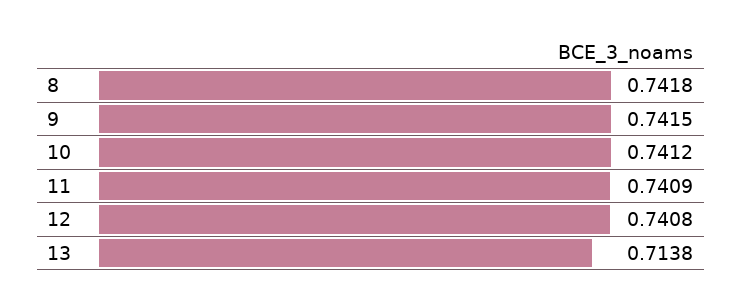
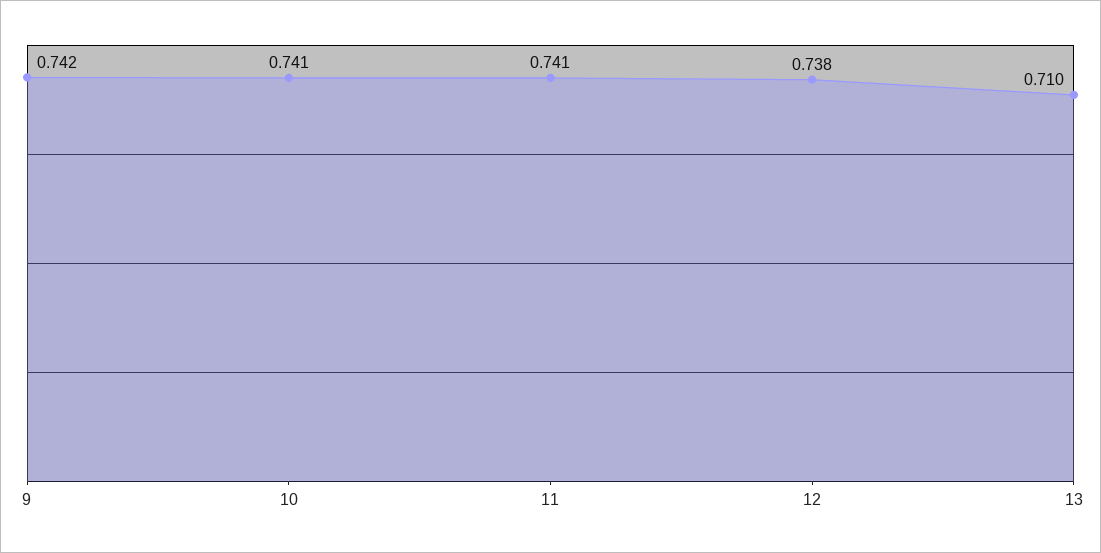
  {
-   "8": 0.7418,
    "9": 0.7415,
    "10": 0.7412,
    "11": 0.7409,
-   "12": 0.7408,
+   "12": 0.738,
-   "13": 0.7138
+   "13": 0.71
  }

